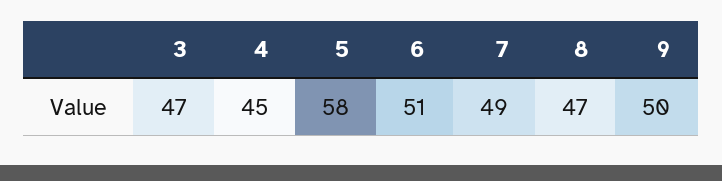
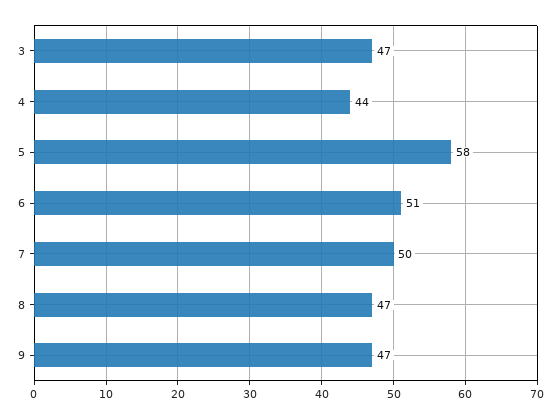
  {
    "3": 47,
-   "4": 45,
+   "4": 44,
    "5": 58,
    "6": 51,
-   "7": 49,
+   "7": 50,
    "8": 47,
-   "9": 50
+   "9": 47
  }

